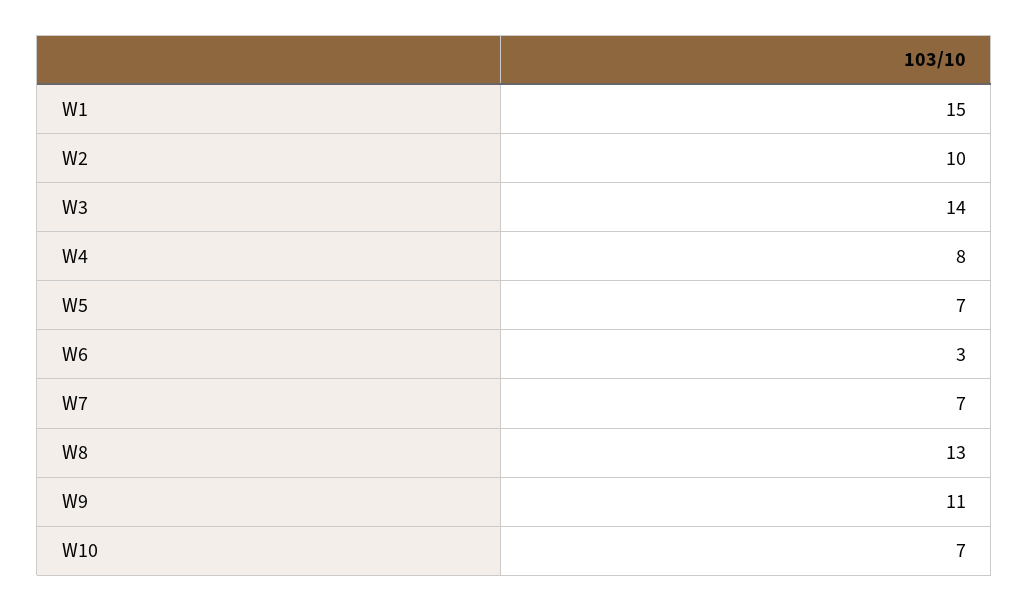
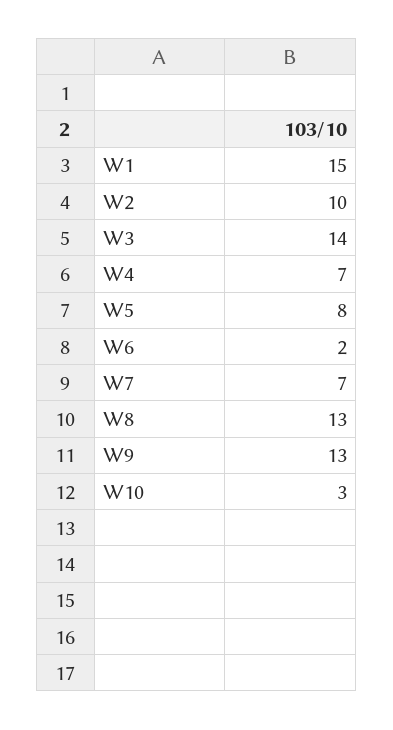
  {
    "W1": 15,
    "W2": 10,
    "W3": 14,
-   "W4": 8,
+   "W4": 7,
-   "W5": 7,
+   "W5": 8,
-   "W6": 3,
+   "W6": 2,
    "W7": 7,
    "W8": 13,
-   "W9": 11,
+   "W9": 13,
-   "W10": 7
+   "W10": 3
  }

